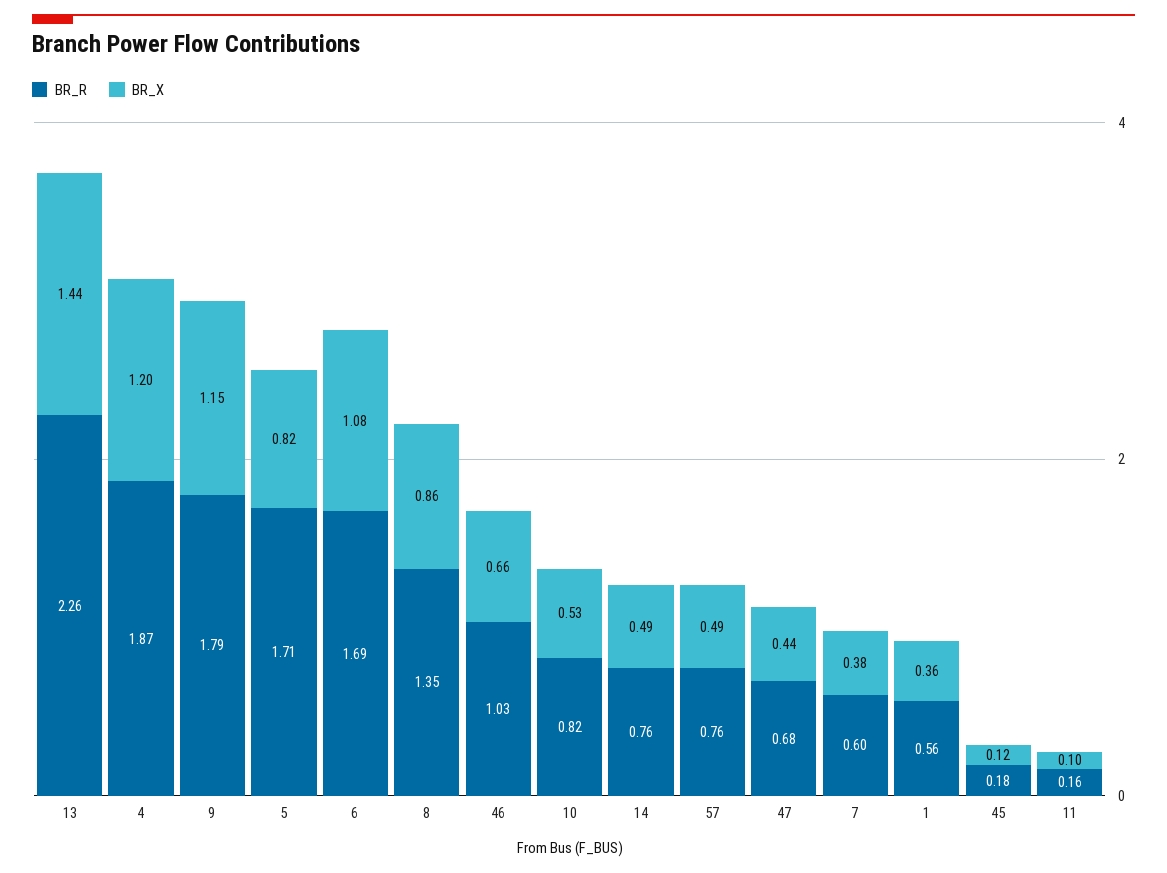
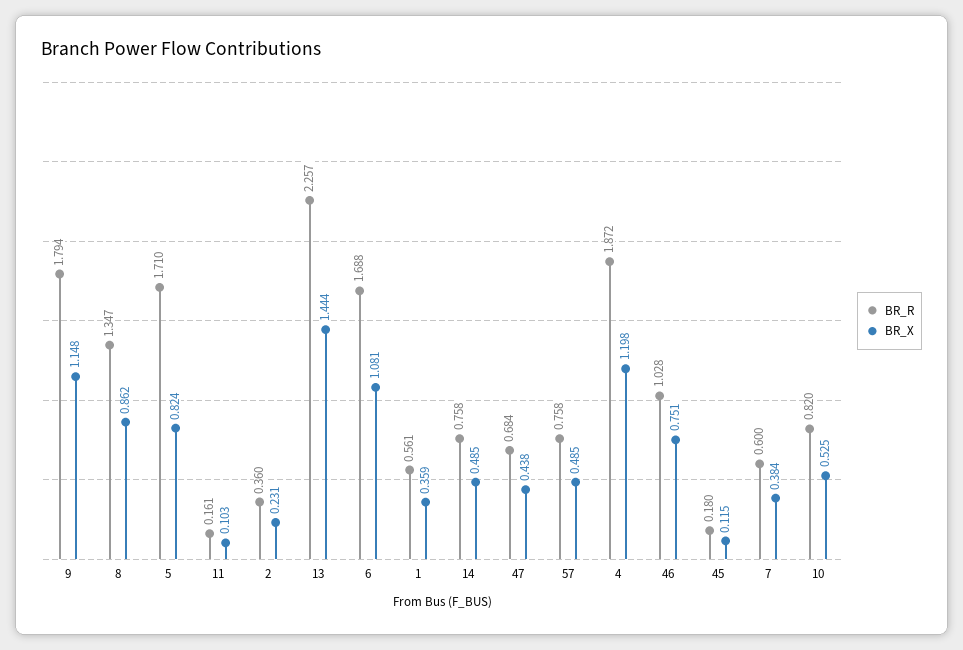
  {
    "BR_R": {
      "13": 2.257,
      "4": 1.872,
      "9": 1.794,
      "5": 1.71,
      "6": 1.688,
      "8": 1.347,
      "46": 1.028,
      "10": 0.82,
      "14": 0.758,
      "57": 0.758,
      "47": 0.684,
      "7": 0.6,
      "1": 0.561,
      "45": 0.18,
-     "11": 0.161
+     "11": 0.161,
+     "2": 0.36
    },
    "BR_X": {
      "13": 1.444,
      "4": 1.198,
      "9": 1.148,
      "5": 0.824,
      "6": 1.081,
      "8": 0.862,
-     "46": 0.66,
+     "46": 0.751,
      "10": 0.525,
      "14": 0.485,
      "57": 0.485,
      "47": 0.438,
      "7": 0.384,
      "1": 0.359,
      "45": 0.115,
-     "11": 0.103
+     "11": 0.103,
+     "2": 0.231
    }
  }

